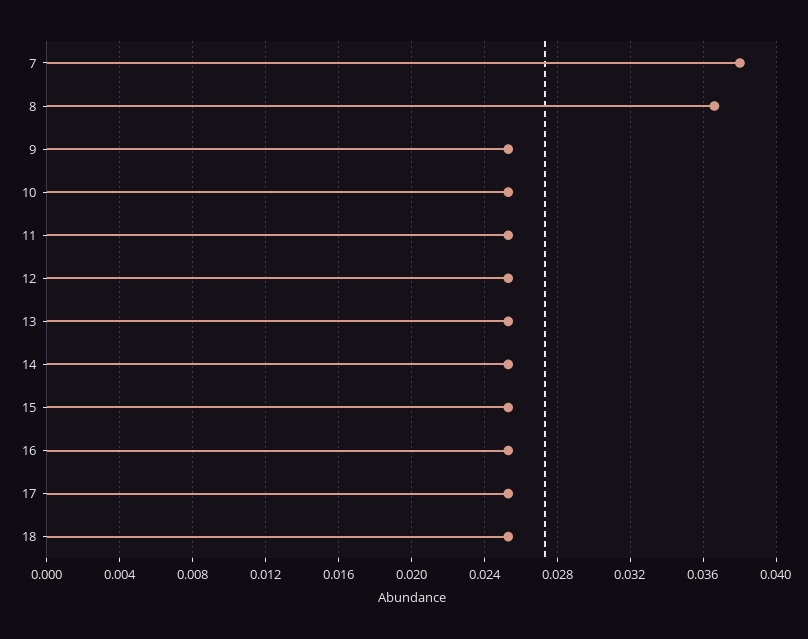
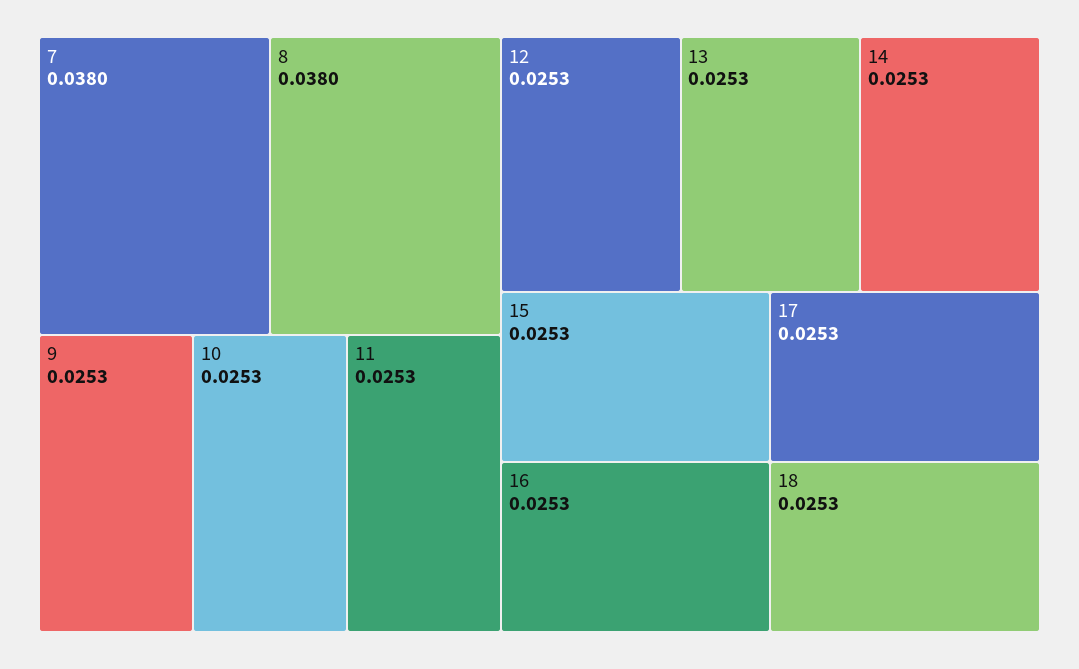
  {
    "7": 0.038,
-   "8": 0.0365,
+   "8": 0.038,
    "9": 0.0253,
    "10": 0.0253,
    "11": 0.0253,
    "12": 0.0253,
    "13": 0.0253,
    "14": 0.0253,
    "15": 0.0253,
    "16": 0.0253,
    "17": 0.0253,
    "18": 0.0253
  }

